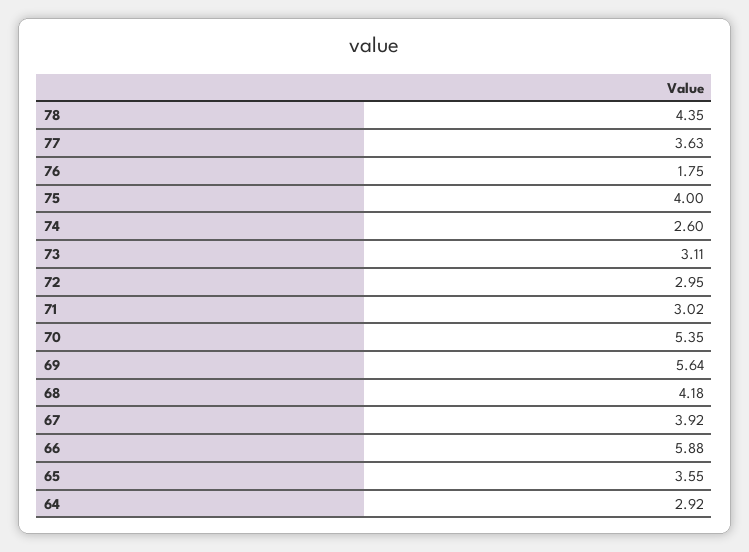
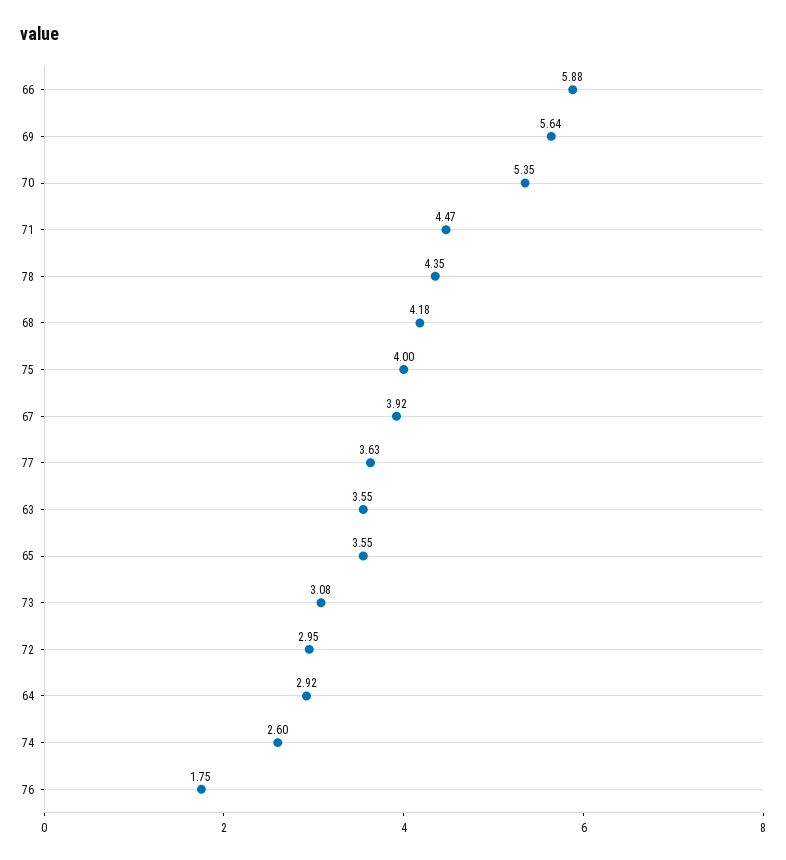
  {
    "78": 4.35,
    "77": 3.63,
    "76": 1.75,
    "75": 4,
    "74": 2.6,
-   "73": 3.11,
+   "73": 3.08,
    "72": 2.95,
-   "71": 3.02,
+   "71": 4.47,
    "70": 5.35,
    "69": 5.64,
    "68": 4.18,
    "67": 3.92,
    "66": 5.88,
    "65": 3.55,
-   "64": 2.92
+   "64": 2.92,
+   "63": 3.55
  }

